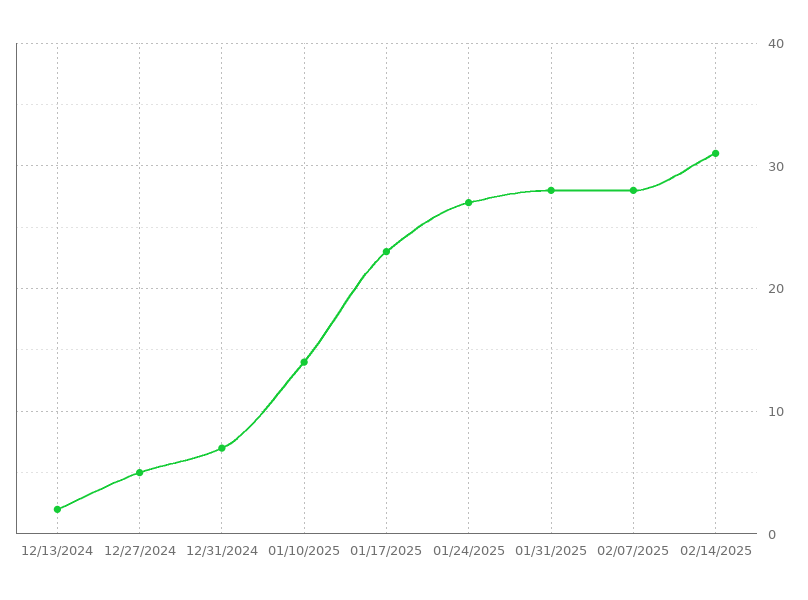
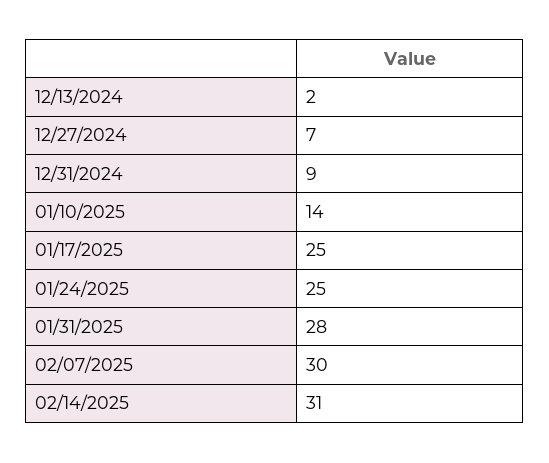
  {
    "12/13/2024": 2,
-   "12/27/2024": 5,
+   "12/27/2024": 7,
-   "12/31/2024": 7,
+   "12/31/2024": 9,
    "01/10/2025": 14,
-   "01/17/2025": 23,
+   "01/17/2025": 25,
-   "01/24/2025": 27,
+   "01/24/2025": 25,
    "01/31/2025": 28,
-   "02/07/2025": 28,
+   "02/07/2025": 30,
    "02/14/2025": 31
  }

